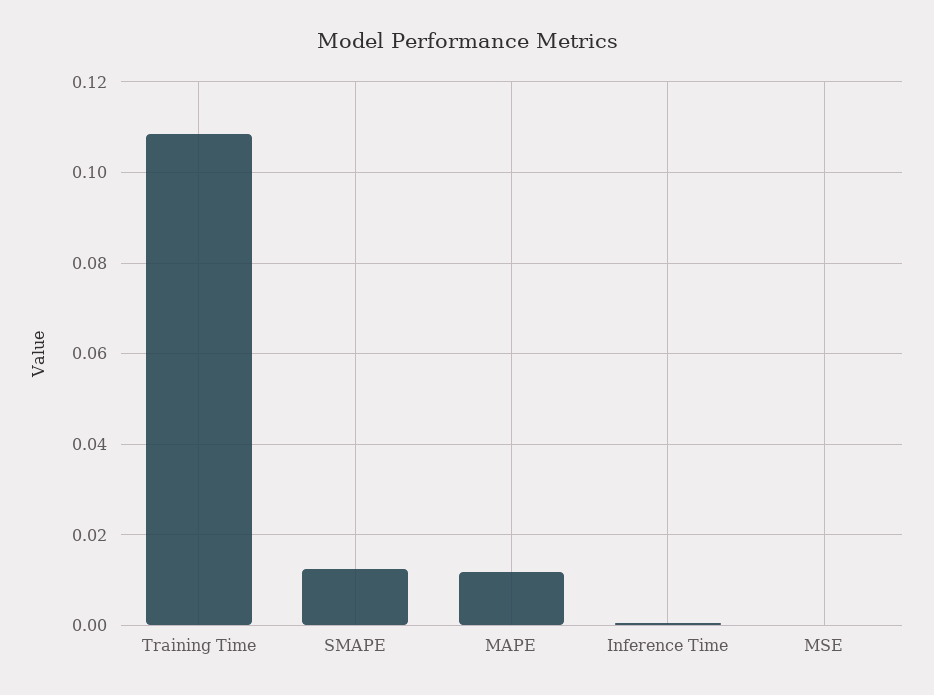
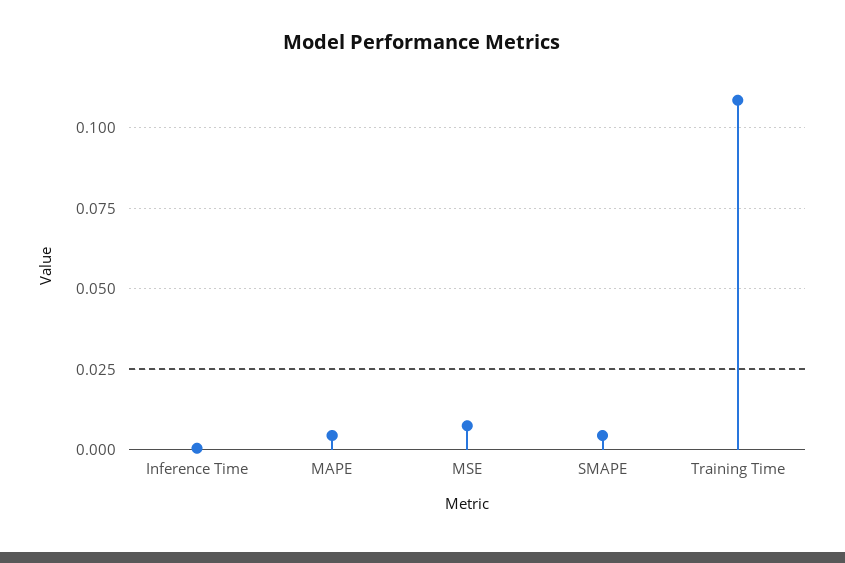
  {
    "Training Time": 0.108,
-   "SMAPE": 0.012,
+   "SMAPE": 0.005,
-   "MAPE": 0.012,
+   "MAPE": 0.005,
    "Inference Time": 0,
-   "MSE": 0
+   "MSE": 0.0075
  }

